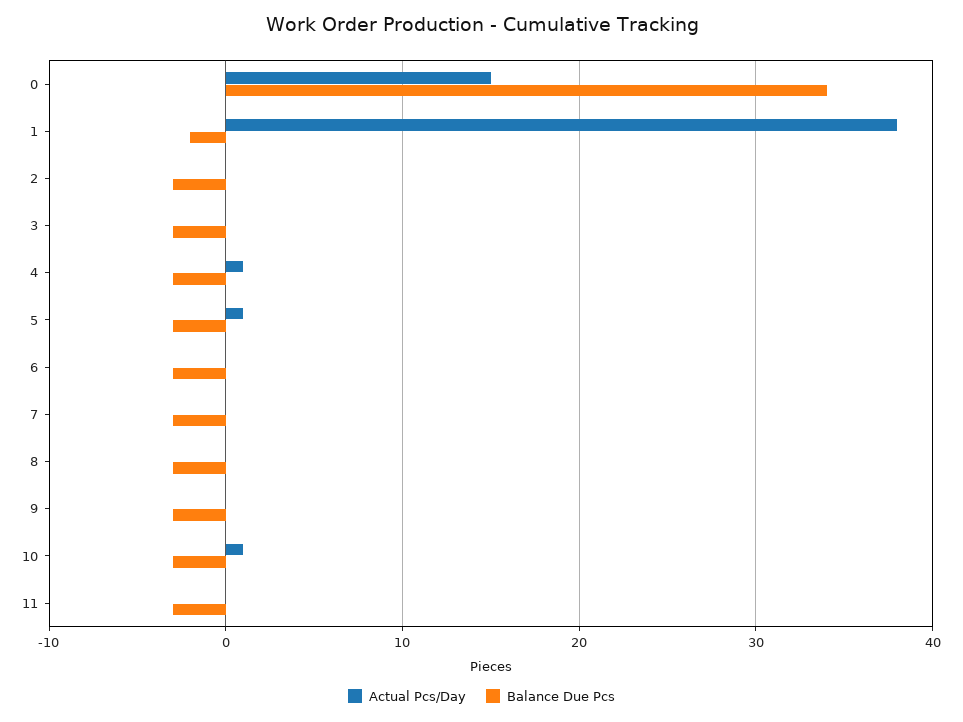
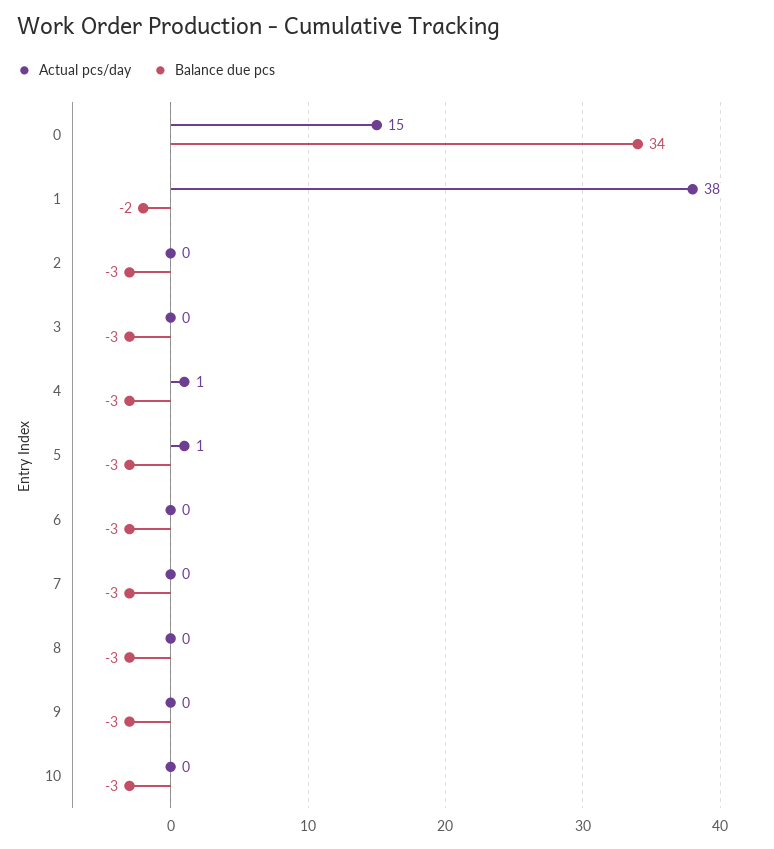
  {
    "Actual Pcs/Day": {
      "0": 15,
      "1": 38,
      "2": 0,
      "3": 0,
      "4": 1,
      "5": 1,
      "6": 0,
      "7": 0,
      "8": 0,
      "9": 0,
-     "10": 1,
+     "10": 0
-     "11": 0
    },
    "Balance Due Pcs": {
      "0": 34,
      "1": -2,
      "2": -3,
      "3": -3,
      "4": -3,
      "5": -3,
      "6": -3,
      "7": -3,
      "8": -3,
      "9": -3,
-     "10": -3,
+     "10": -3
-     "11": -3
    }
  }

